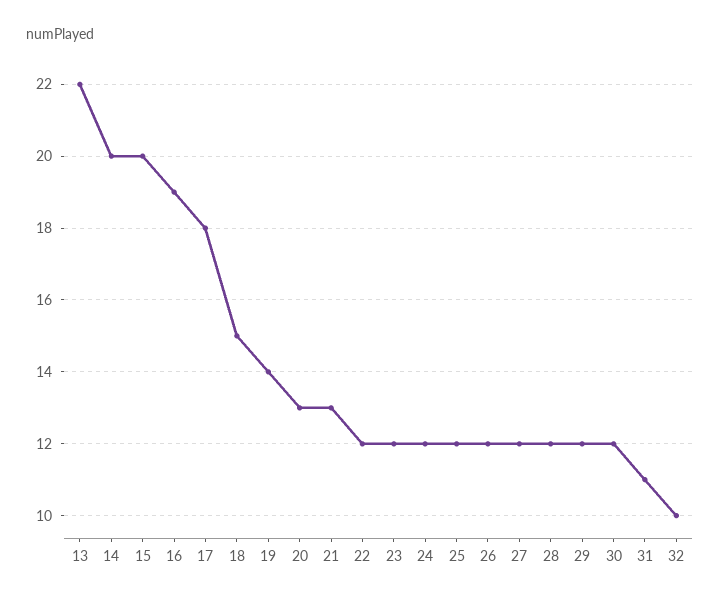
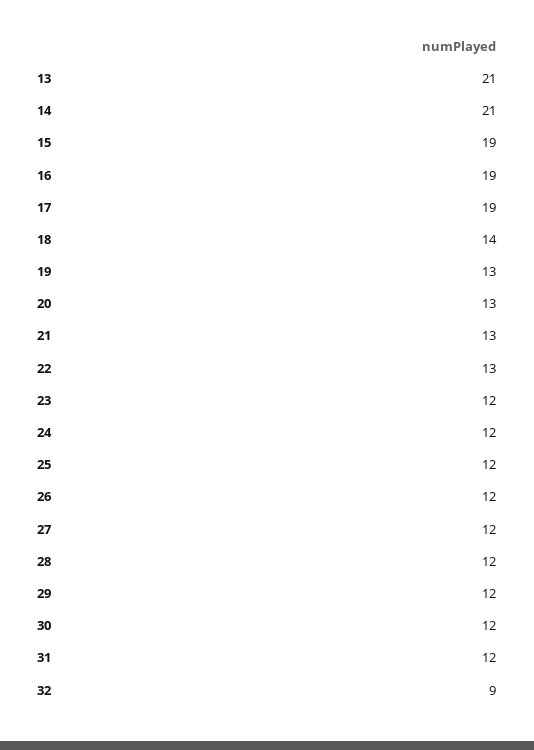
  {
-   "13": 22,
+   "13": 21,
-   "14": 20,
+   "14": 21,
-   "15": 20,
+   "15": 19,
    "16": 19,
-   "17": 18,
+   "17": 19,
-   "18": 15,
+   "18": 14,
-   "19": 14,
+   "19": 13,
    "20": 13,
    "21": 13,
-   "22": 12,
+   "22": 13,
    "23": 12,
    "24": 12,
    "25": 12,
    "26": 12,
    "27": 12,
    "28": 12,
    "29": 12,
    "30": 12,
-   "31": 11,
+   "31": 12,
-   "32": 10
+   "32": 9
  }

